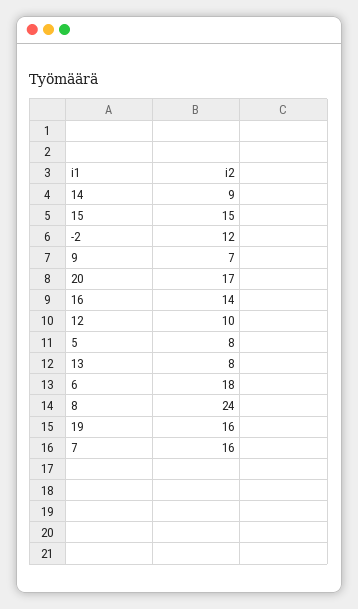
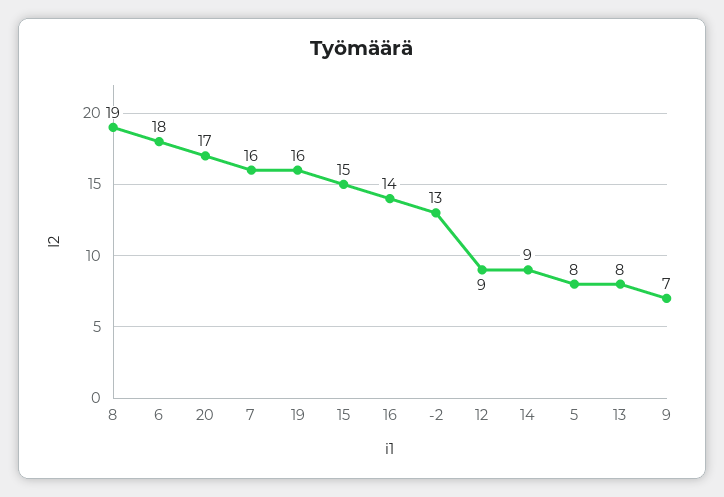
  {
    "14": 9,
    "15": 15,
-   "-2": 12,
+   "-2": 13,
    "9": 7,
    "20": 17,
    "16": 14,
-   "12": 10,
+   "12": 9,
    "5": 8,
    "13": 8,
    "6": 18,
-   "8": 24,
+   "8": 19,
    "19": 16,
    "7": 16
  }

